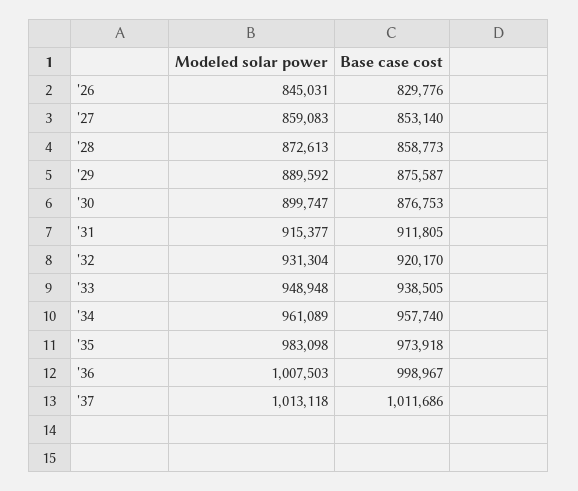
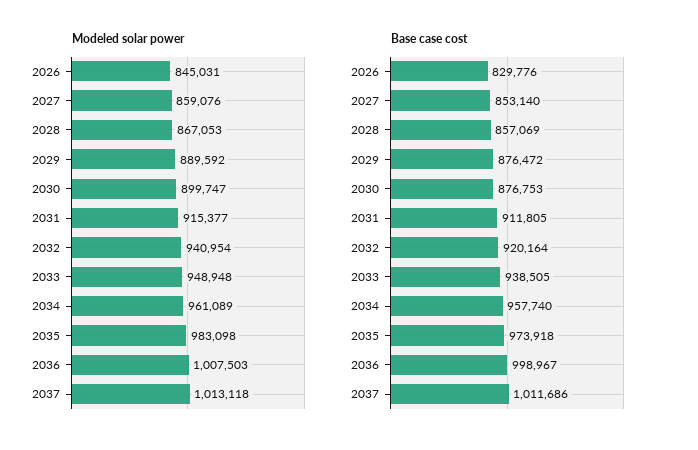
  {
    "Modeled solar power": {
      "'26": 845031,
-     "'27": 859083,
+     "'27": 859076,
-     "'28": 872613,
+     "'28": 867053,
      "'29": 889592,
      "'30": 899747,
      "'31": 915377,
-     "'32": 931304,
+     "'32": 940954,
      "'33": 948948,
      "'34": 961089,
      "'35": 983098,
      "'36": 1007503,
      "'37": 1013118
    },
    "Base case cost": {
      "'26": 829776,
      "'27": 853140,
-     "'28": 858773,
+     "'28": 857069,
-     "'29": 875587,
+     "'29": 876472,
      "'30": 876753,
      "'31": 911805,
-     "'32": 920170,
+     "'32": 920164,
      "'33": 938505,
      "'34": 957740,
      "'35": 973918,
      "'36": 998967,
      "'37": 1011686
    }
  }

